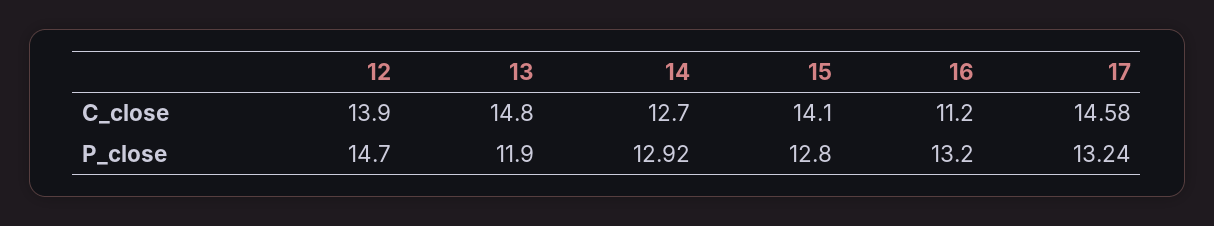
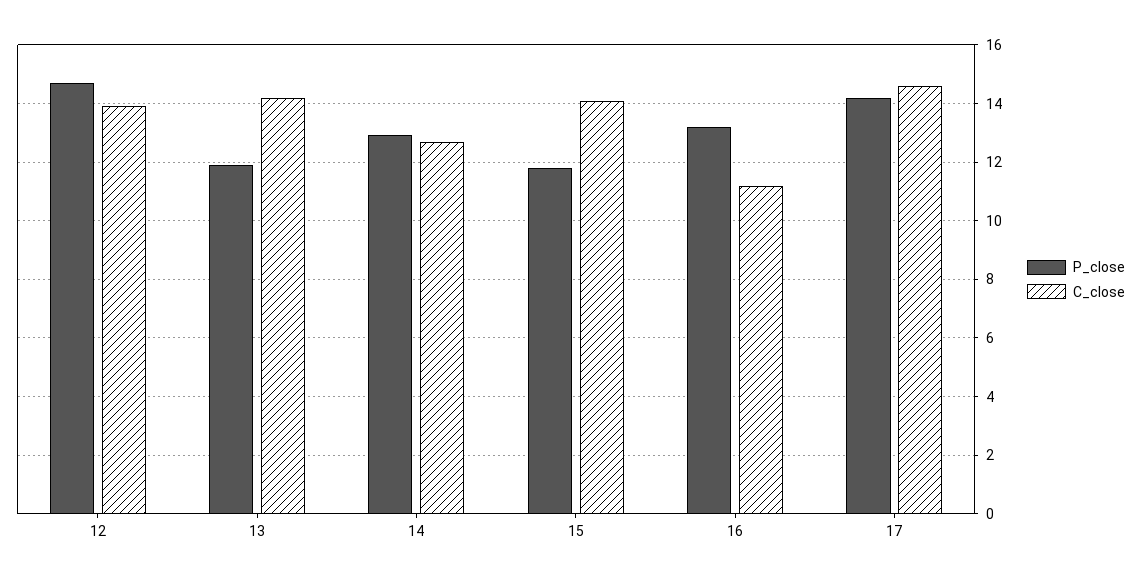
  {
    "C_close": {
      "12": 13.9,
-     "13": 14.8,
+     "13": 14.25,
      "14": 12.7,
      "15": 14.1,
      "16": 11.2,
      "17": 14.58
    },
    "P_close": {
      "12": 14.7,
      "13": 11.9,
      "14": 12.92,
-     "15": 12.8,
+     "15": 11.75,
      "16": 13.2,
-     "17": 13.24
+     "17": 14.25
    }
  }

